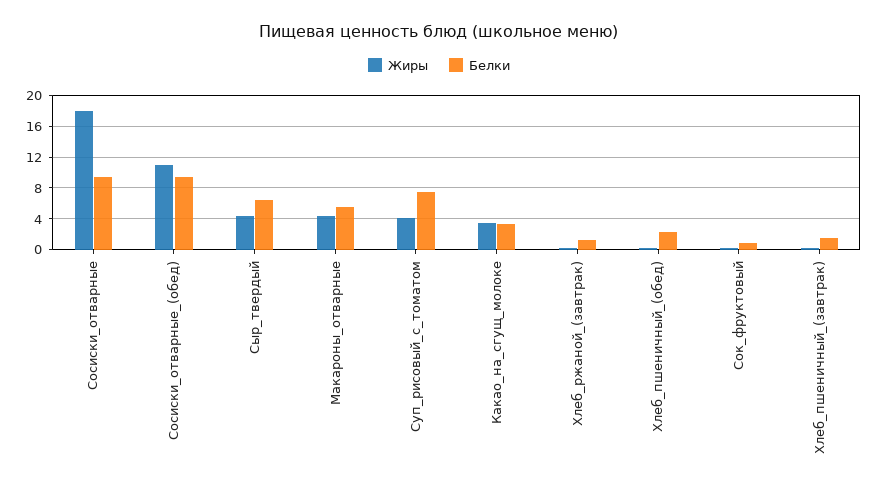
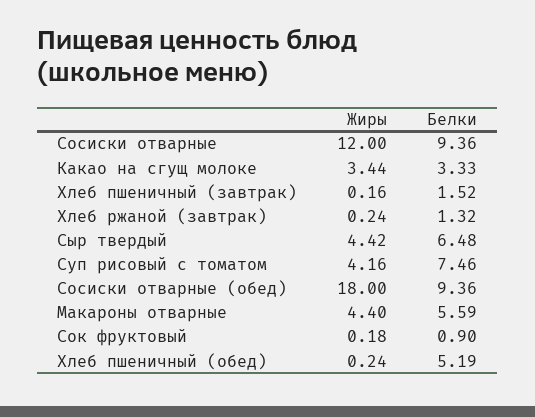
  {
    "Жиры": {
-     "Сосиски_отварные": 18,
+     "Сосиски_отварные": 12,
-     "Сосиски_отварные_(обед)": 11,
+     "Сосиски_отварные_(обед)": 18,
      "Сыр_твердый": 4.42,
      "Макароны_отварные": 4.4,
      "Суп_рисовый_с_томатом": 4.16,
      "Какао_на_сгущ_молоке": 3.44,
      "Хлеб_ржаной_(завтрак)": 0.24,
      "Хлеб_пшеничный_(обед)": 0.24,
      "Сок_фруктовый": 0.18,
      "Хлеб_пшеничный_(завтрак)": 0.16
    },
    "Белки": {
      "Сосиски_отварные": 9.36,
      "Сосиски_отварные_(обед)": 9.36,
      "Сыр_твердый": 6.48,
      "Макароны_отварные": 5.59,
      "Суп_рисовый_с_томатом": 7.46,
      "Какао_на_сгущ_молоке": 3.33,
      "Хлеб_ржаной_(завтрак)": 1.32,
-     "Хлеб_пшеничный_(обед)": 2,
+     "Хлеб_пшеничный_(обед)": 5.19,
      "Сок_фруктовый": 0.9,
      "Хлеб_пшеничный_(завтрак)": 1.52
    }
  }

